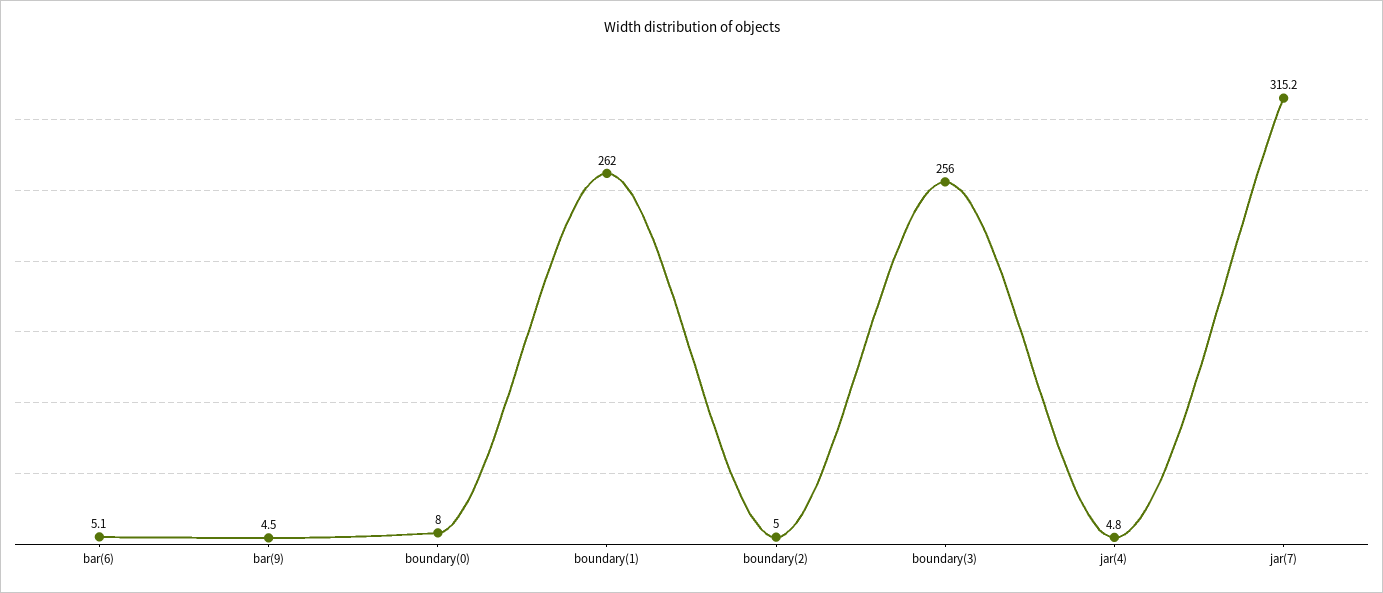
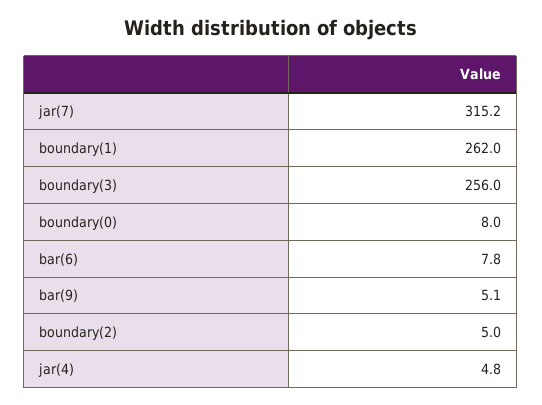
  {
-   "bar(6)": 5.1,
+   "bar(6)": 7.8,
-   "bar(9)": 4.5,
+   "bar(9)": 5.1,
    "boundary(0)": 8,
    "boundary(1)": 262,
    "boundary(2)": 5,
    "boundary(3)": 256,
    "jar(4)": 4.8,
    "jar(7)": 315.2
  }

